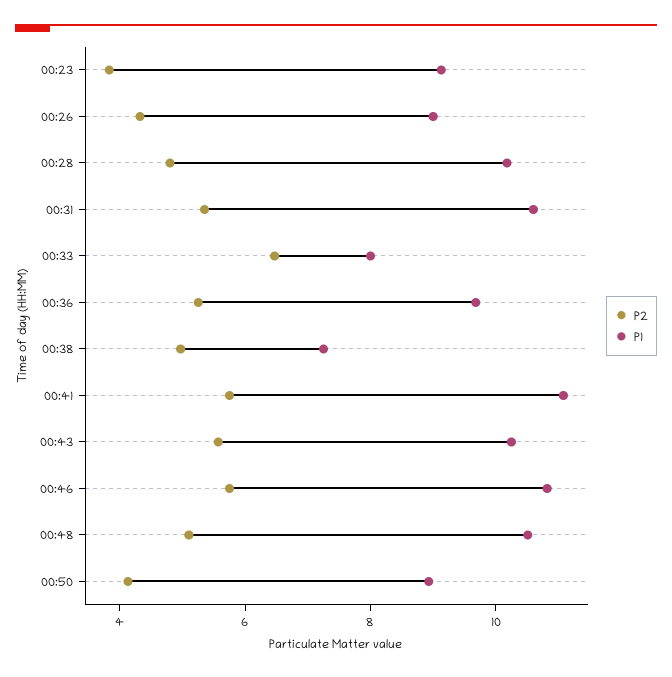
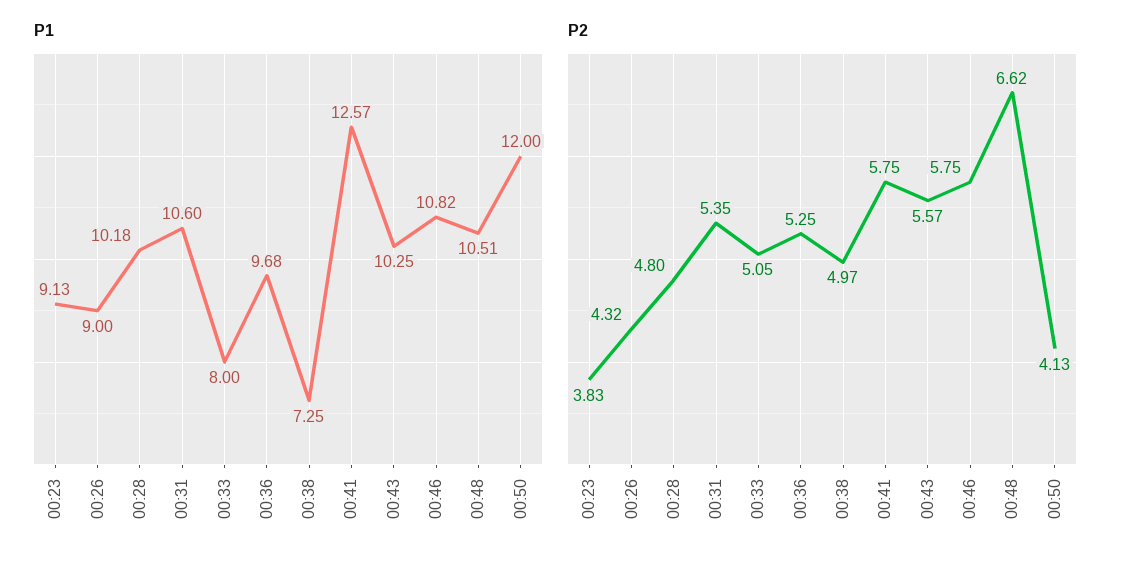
  {
    "P2": {
      "00:23": 3.83,
      "00:26": 4.32,
      "00:28": 4.8,
      "00:31": 5.35,
-     "00:33": 6.5,
+     "00:33": 5.05,
      "00:36": 5.25,
      "00:38": 4.97,
      "00:41": 5.75,
      "00:43": 5.57,
      "00:46": 5.75,
-     "00:48": 5,
+     "00:48": 6.62,
      "00:50": 4.13
    },
    "P1": {
      "00:23": 9.13,
      "00:26": 9,
      "00:28": 10.18,
      "00:31": 10.6,
      "00:33": 8,
      "00:36": 9.68,
      "00:38": 7.25,
-     "00:41": 11,
+     "00:41": 12.57,
      "00:43": 10.25,
      "00:46": 10.82,
      "00:48": 10.51,
-     "00:50": 9
+     "00:50": 12
    }
  }

